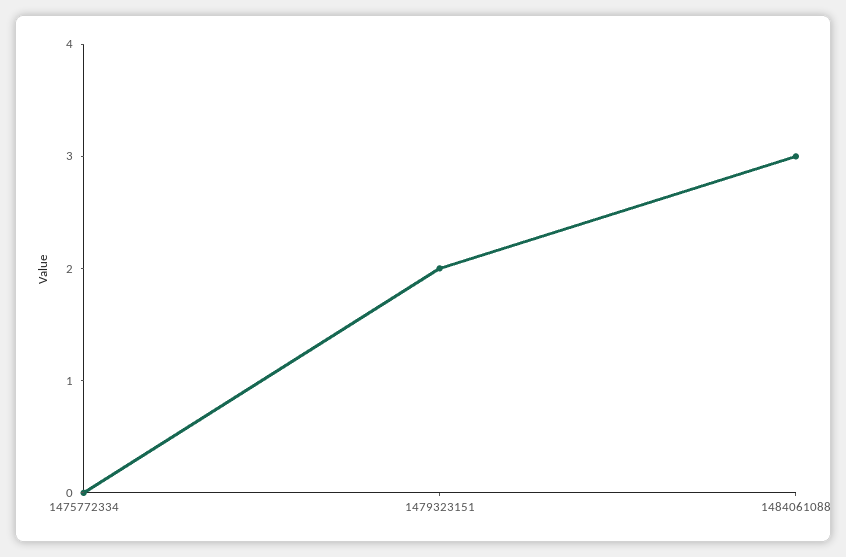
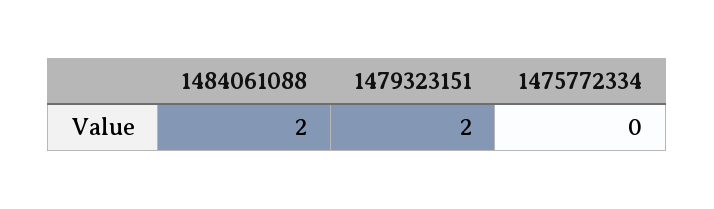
  {
    "1475772334": 0,
    "1479323151": 2,
-   "1484061088": 3
+   "1484061088": 2
  }

